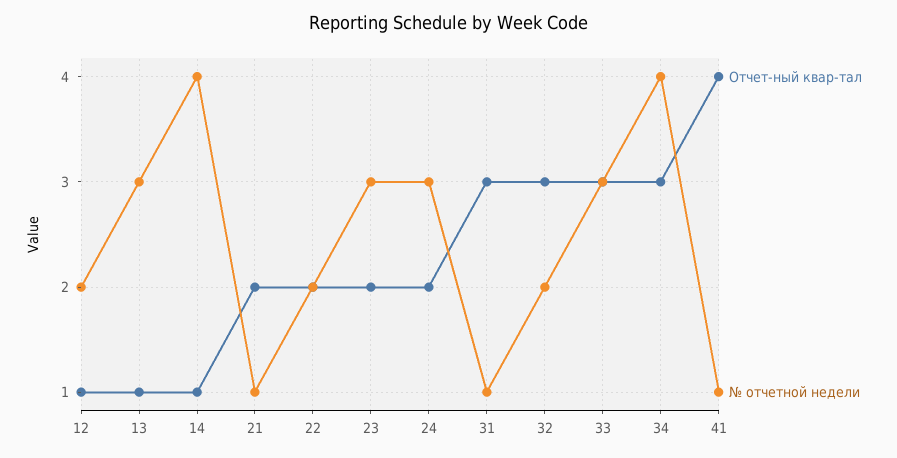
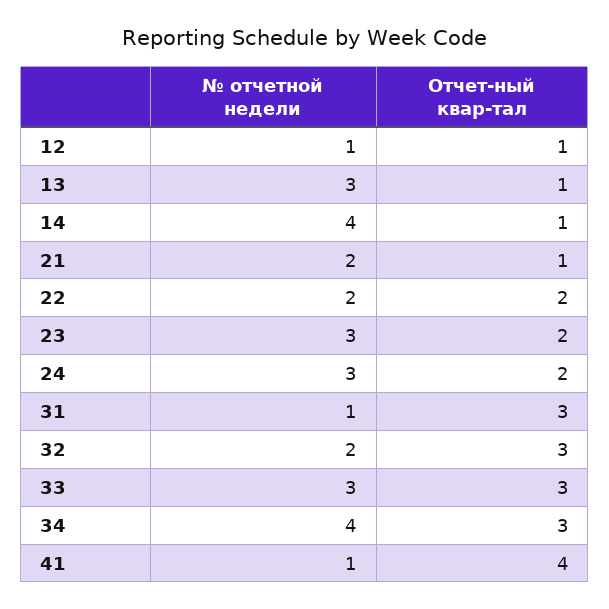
  {
    "Отчет-ный квар-тал": {
      "12": 1,
      "13": 1,
      "14": 1,
-     "21": 2,
+     "21": 1,
      "22": 2,
      "23": 2,
      "24": 2,
      "31": 3,
      "32": 3,
      "33": 3,
      "34": 3,
      "41": 4
    },
    "№ отчетной недели": {
-     "12": 2,
+     "12": 1,
      "13": 3,
      "14": 4,
-     "21": 1,
+     "21": 2,
      "22": 2,
      "23": 3,
      "24": 3,
      "31": 1,
      "32": 2,
      "33": 3,
      "34": 4,
      "41": 1
    }
  }

